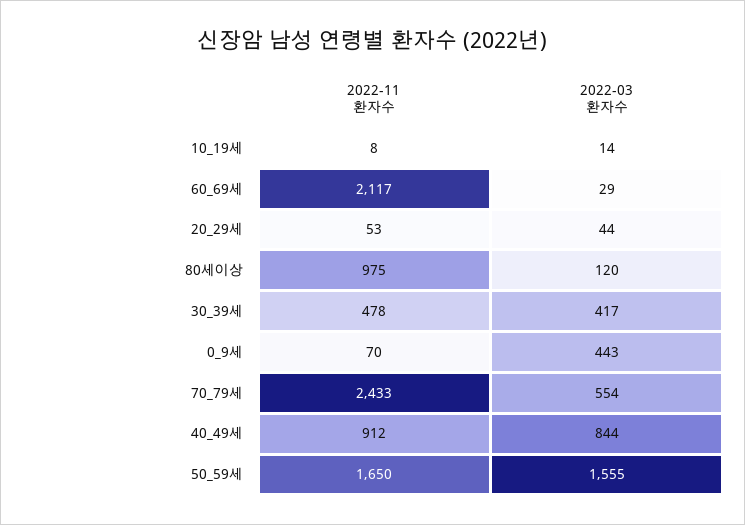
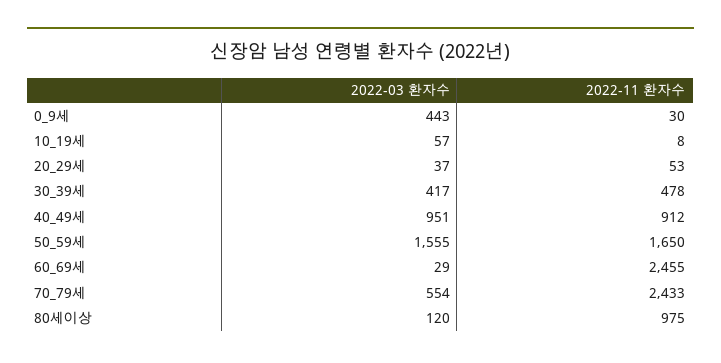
  {
    "2022-11 환자수": {
      "10_19세": 8,
-     "60_69세": 2117,
+     "60_69세": 2455,
      "20_29세": 53,
      "80세이상": 975,
      "30_39세": 478,
-     "0_9세": 70,
+     "0_9세": 30,
      "70_79세": 2433,
      "40_49세": 912,
      "50_59세": 1650
    },
    "2022-03 환자수": {
-     "10_19세": 14,
+     "10_19세": 57,
      "60_69세": 29,
-     "20_29세": 44,
+     "20_29세": 37,
      "80세이상": 120,
      "30_39세": 417,
      "0_9세": 443,
      "70_79세": 554,
-     "40_49세": 844,
+     "40_49세": 951,
      "50_59세": 1555
    }
  }

